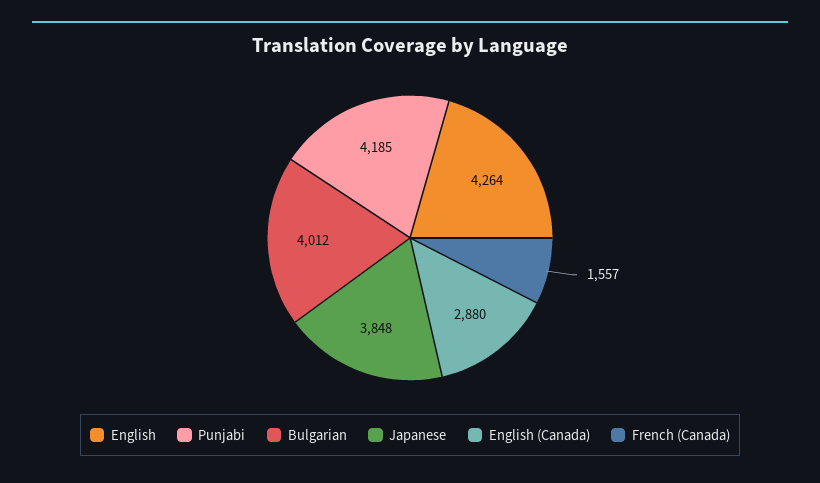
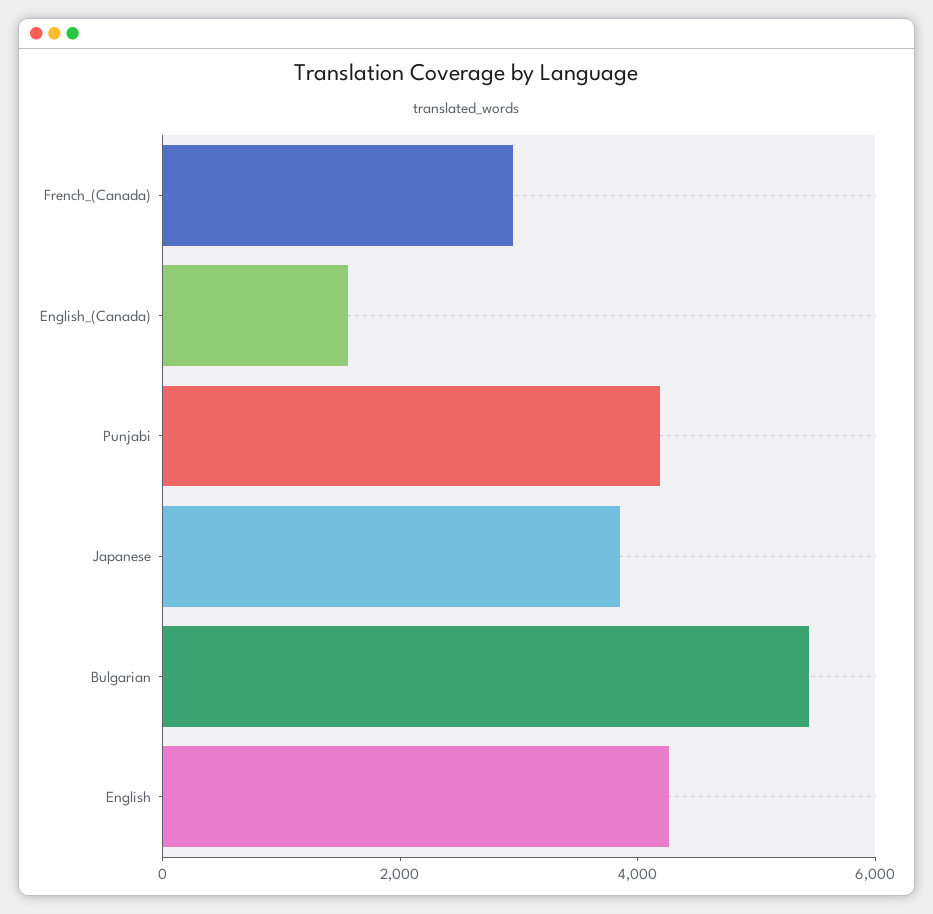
  {
    "English": 4264,
    "Punjabi": 4185,
-   "Bulgarian": 4012,
+   "Bulgarian": 5500,
    "Japanese": 3848,
-   "English (Canada)": 2880,
+   "English (Canada)": 1500,
-   "French (Canada)": 1557
+   "French (Canada)": 3000
  }

